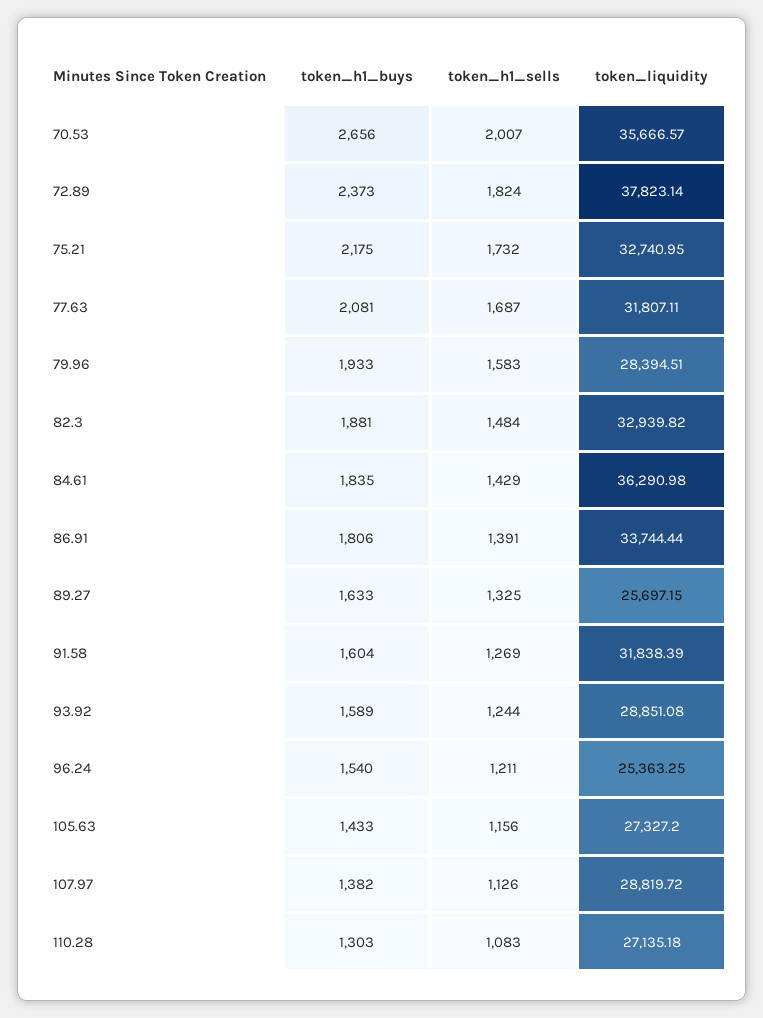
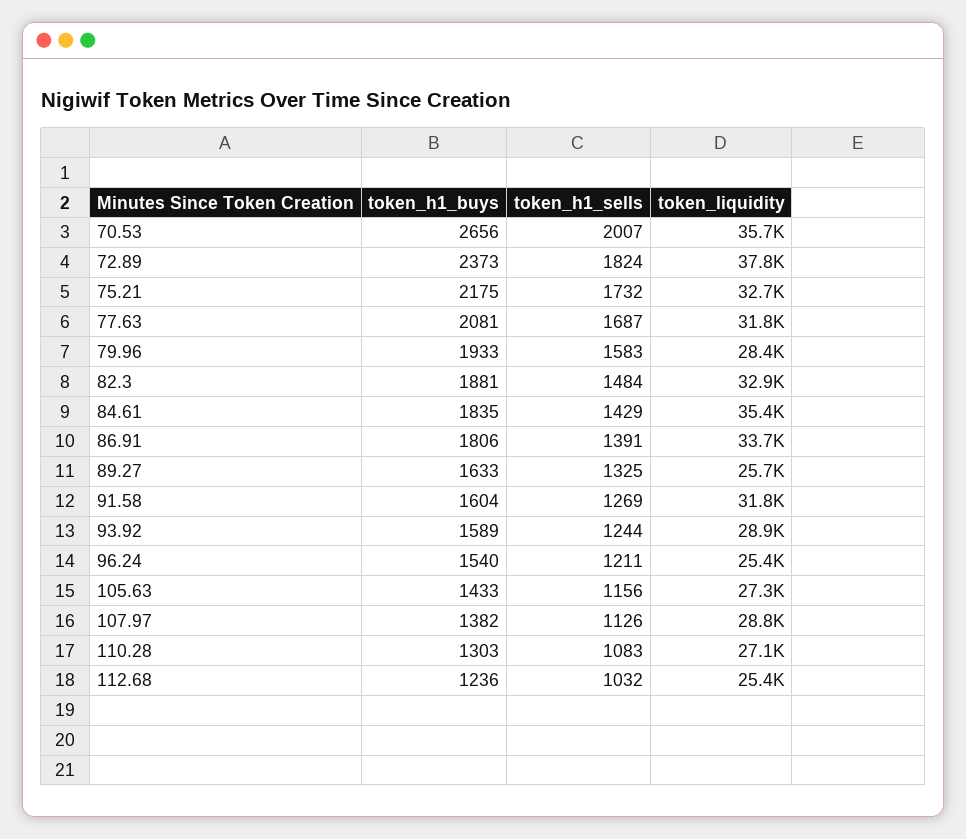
  {
    "token_h1_buys": {
      "70.53": 2656,
      "72.89": 2373,
      "75.21": 2175,
      "77.63": 2081,
      "79.96": 1933,
      "82.3": 1881,
      "84.61": 1835,
      "86.91": 1806,
      "89.27": 1633,
      "91.58": 1604,
      "93.92": 1589,
      "96.24": 1540,
      "105.63": 1433,
      "107.97": 1382,
-     "110.28": 1303
+     "110.28": 1303,
+     "112.68": 1236
    },
    "token_h1_sells": {
      "70.53": 2007,
      "72.89": 1824,
      "75.21": 1732,
      "77.63": 1687,
      "79.96": 1583,
      "82.3": 1484,
      "84.61": 1429,
      "86.91": 1391,
      "89.27": 1325,
      "91.58": 1269,
      "93.92": 1244,
      "96.24": 1211,
      "105.63": 1156,
      "107.97": 1126,
-     "110.28": 1083
+     "110.28": 1083,
+     "112.68": 1032
    },
    "token_liquidity": {
      "70.53": 35666.57,
      "72.89": 37823.14,
      "75.21": 32740.95,
      "77.63": 31807.11,
      "79.96": 28394.51,
      "82.3": 32939.82,
-     "84.61": 36290.98,
+     "84.61": 35400,
      "86.91": 33744.44,
      "89.27": 25697.15,
      "91.58": 31838.39,
      "93.92": 28851.08,
      "96.24": 25363.25,
      "105.63": 27327.2,
      "107.97": 28819.72,
-     "110.28": 27135.18
+     "110.28": 27135.18,
+     "112.68": 25400
    }
  }

